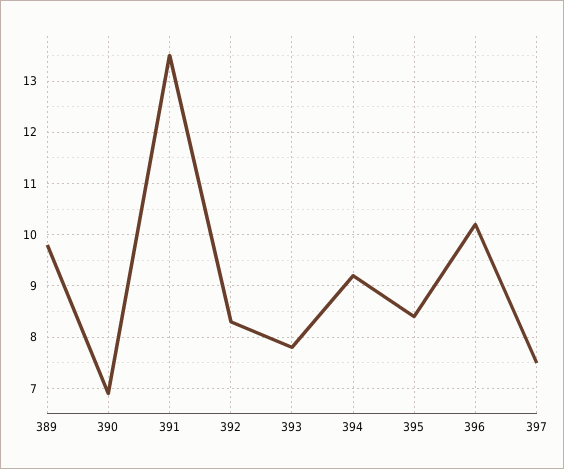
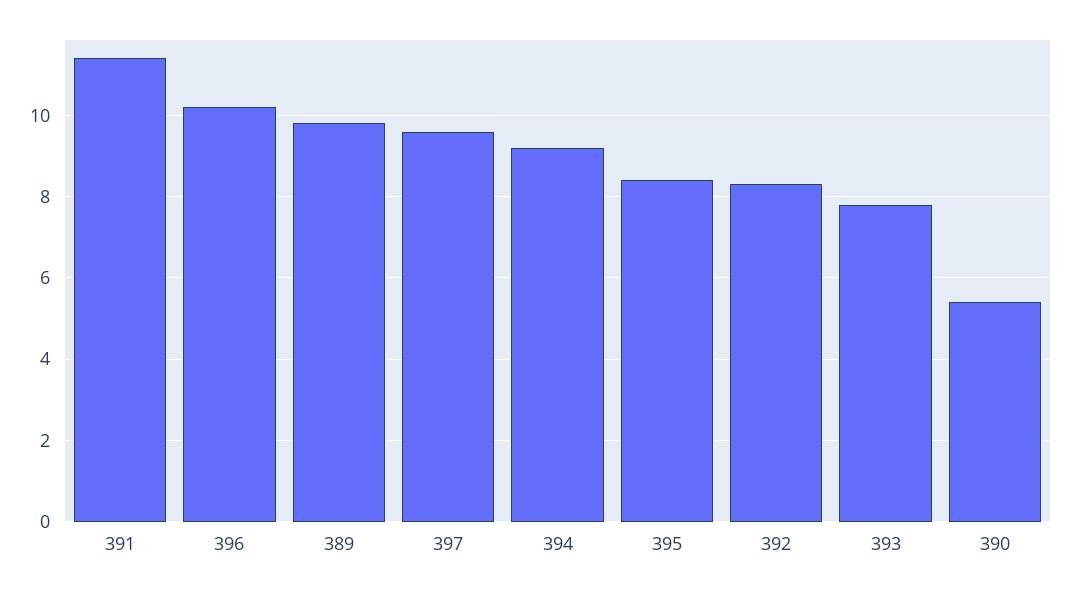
  {
    "389": 10,
-   "390": 7,
+   "390": 5.5,
-   "391": 13.5,
+   "391": 11.5,
    "392": 8.5,
    "393": 8,
    "394": 9,
    "395": 8.5,
    "396": 10,
-   "397": 7.5
+   "397": 9.5
  }

